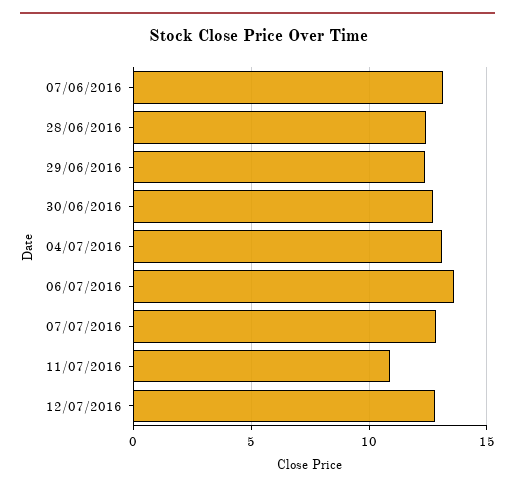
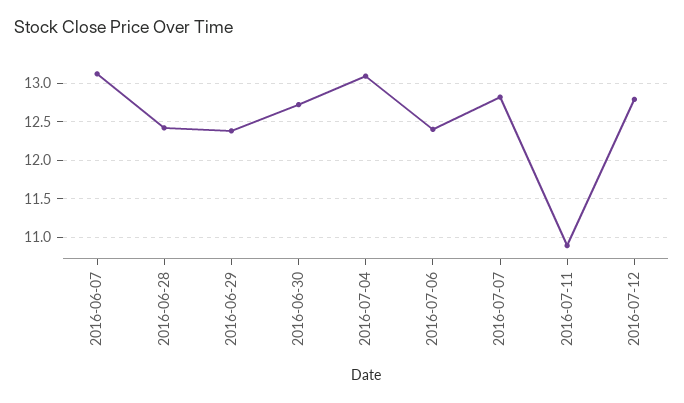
  {
    "07/06/2016": 13.1,
    "28/06/2016": 12.4,
    "29/06/2016": 12.4,
    "30/06/2016": 12.7,
    "04/07/2016": 13.1,
-   "06/07/2016": 13.5,
+   "06/07/2016": 12.4,
    "07/07/2016": 12.8,
    "11/07/2016": 10.9,
    "12/07/2016": 12.8
  }

